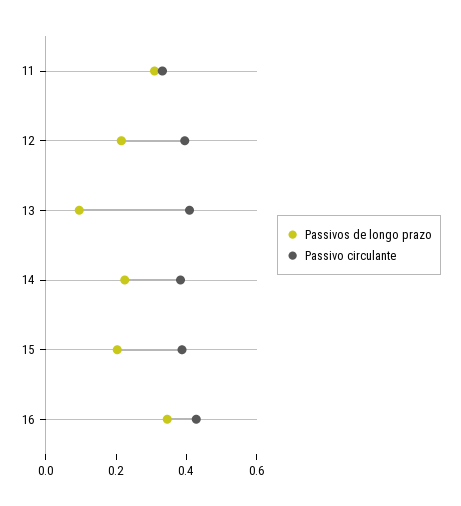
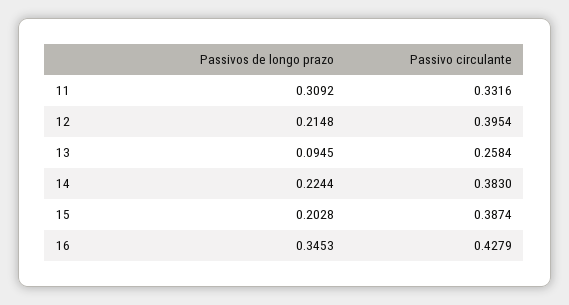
  {
    "Passivos de longo prazo": {
      "11": 0.3092,
      "12": 0.2148,
      "13": 0.0945,
      "14": 0.2244,
      "15": 0.2028,
      "16": 0.3453
    },
    "Passivo circulante": {
      "11": 0.3316,
      "12": 0.3954,
-     "13": 0.4,
+     "13": 0.2584,
      "14": 0.383,
      "15": 0.3874,
      "16": 0.4279
    }
  }

